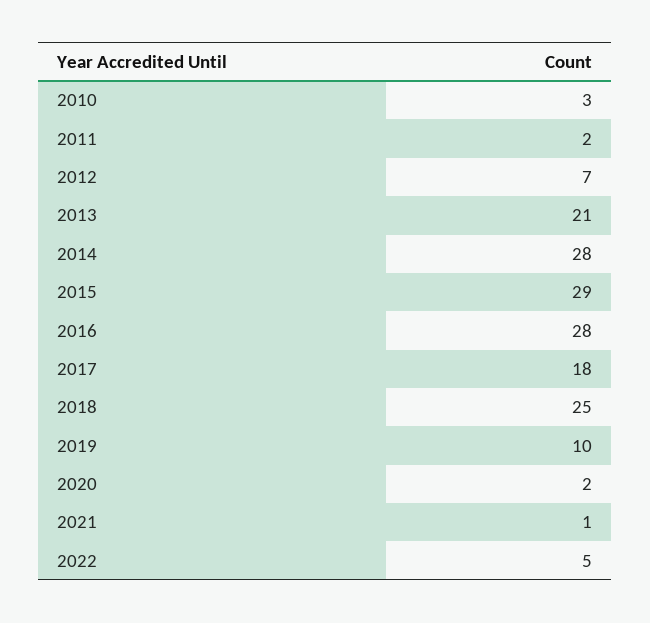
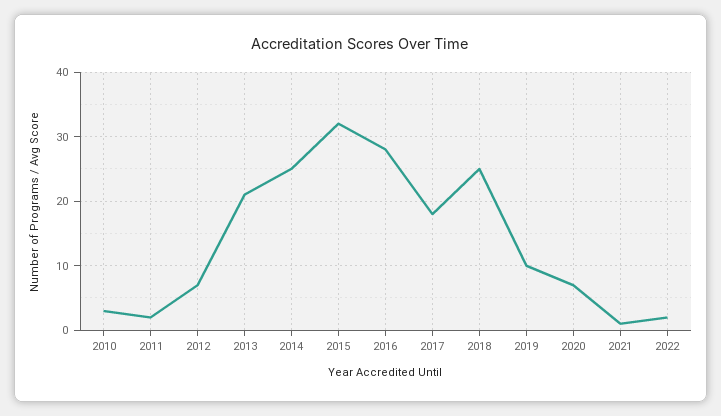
  {
    "2010": 3,
    "2011": 2,
    "2012": 7,
    "2013": 21,
-   "2014": 28,
+   "2014": 25,
-   "2015": 29,
+   "2015": 32,
    "2016": 28,
    "2017": 18,
    "2018": 25,
    "2019": 10,
-   "2020": 2,
+   "2020": 7,
    "2021": 1,
-   "2022": 5
+   "2022": 2
  }

